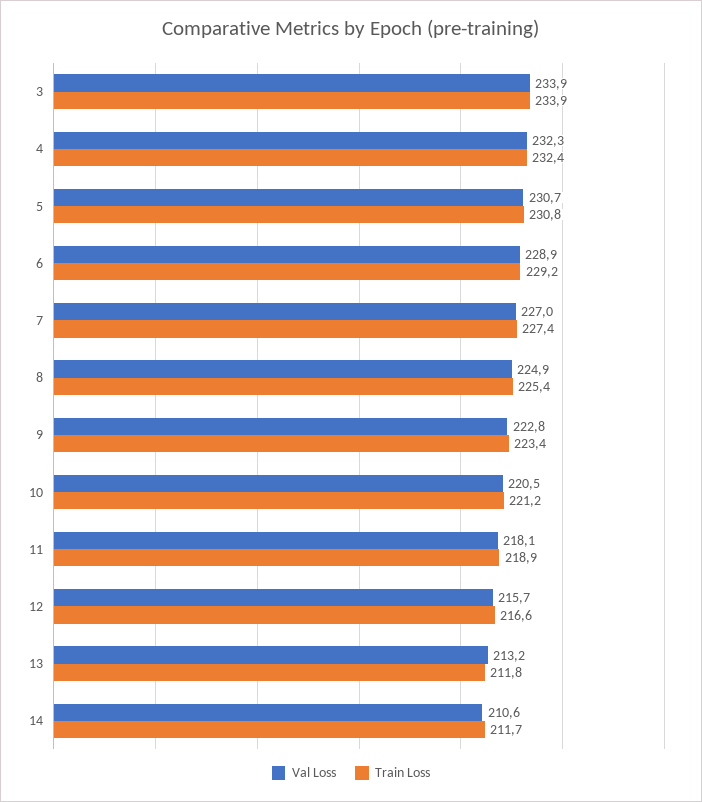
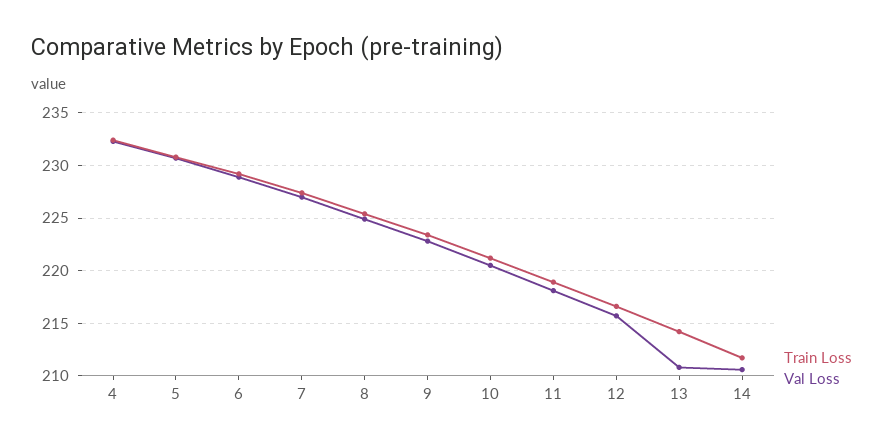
  {
    "Val Loss": {
-     "3": 233.9,
      "4": 232.3,
      "5": 230.7,
      "6": 228.9,
      "7": 227,
      "8": 224.9,
      "9": 222.8,
      "10": 220.5,
      "11": 218.1,
      "12": 215.7,
-     "13": 213.2,
+     "13": 211,
      "14": 210.6
    },
    "Train Loss": {
-     "3": 233.9,
      "4": 232.4,
      "5": 230.8,
      "6": 229.2,
      "7": 227.4,
      "8": 225.4,
      "9": 223.4,
      "10": 221.2,
      "11": 218.9,
      "12": 216.6,
-     "13": 211.8,
+     "13": 214,
      "14": 211.7
    }
  }

